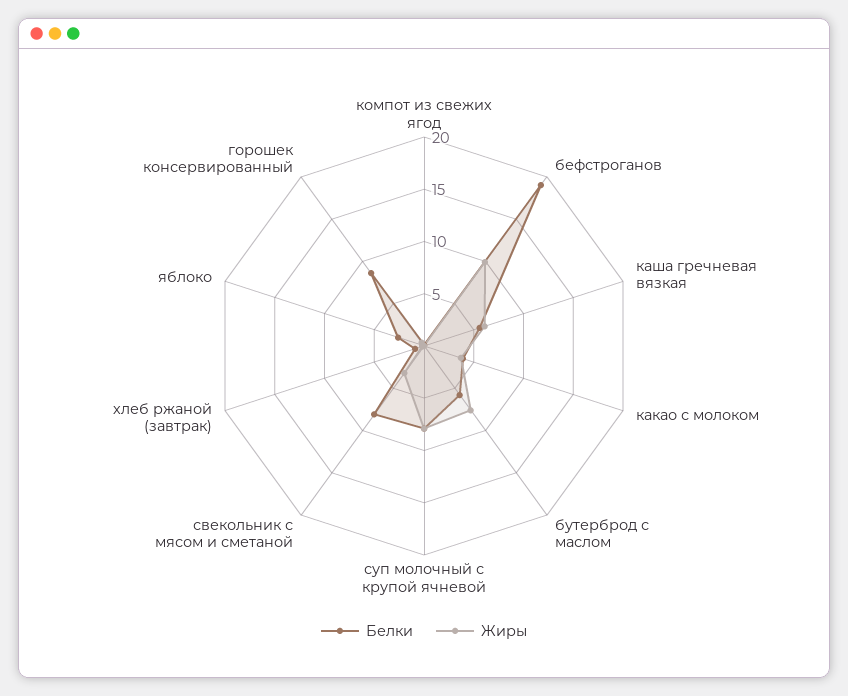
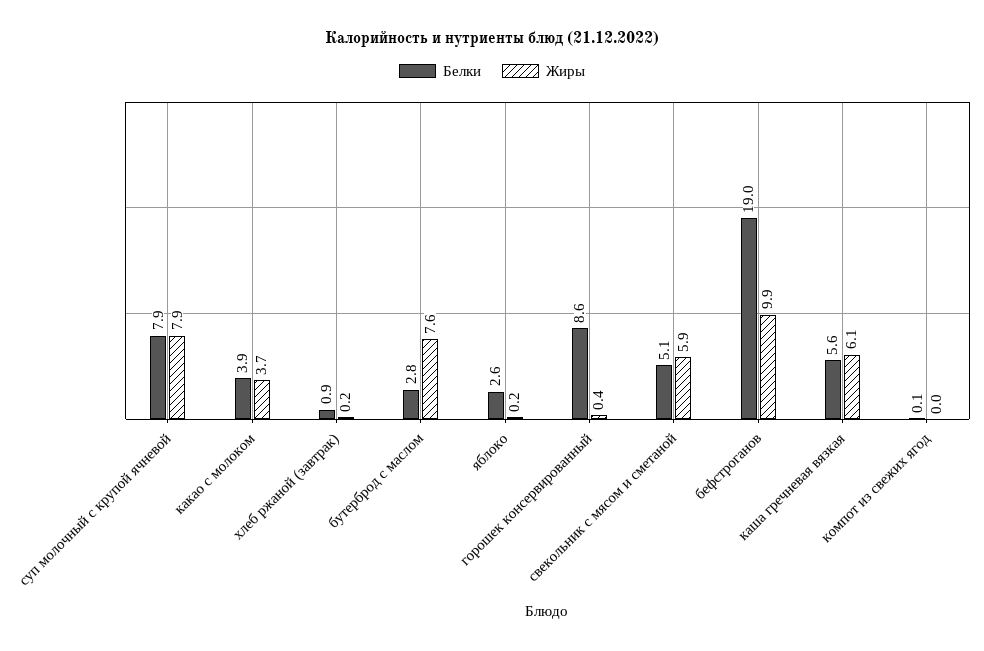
  {
    "Белки": {
      "компот из свежих ягод": 0.1,
      "бефстроганов": 19,
      "каша гречневая вязкая": 5.6,
      "какао с молоком": 3.9,
-     "бутерброд с маслом": 6,
+     "бутерброд с маслом": 2.8,
      "суп молочный с крупой ячневой": 7.9,
-     "свекольник с мясом и сметаной": 8,
+     "свекольник с мясом и сметаной": 5.1,
      "хлеб ржаной (завтрак)": 0.9,
      "яблоко": 2.6,
      "горошек консервированный": 8.6
    },
    "Жиры": {
      "компот из свежих ягод": 0,
      "бефстроганов": 9.9,
      "каша гречневая вязкая": 6.1,
      "какао с молоком": 3.7,
      "бутерброд с маслом": 7.6,
      "суп молочный с крупой ячневой": 7.9,
-     "свекольник с мясом и сметаной": 3,
+     "свекольник с мясом и сметаной": 5.9,
      "хлеб ржаной (завтрак)": 0.2,
      "яблоко": 0.2,
      "горошек консервированный": 0.4
    }
  }

